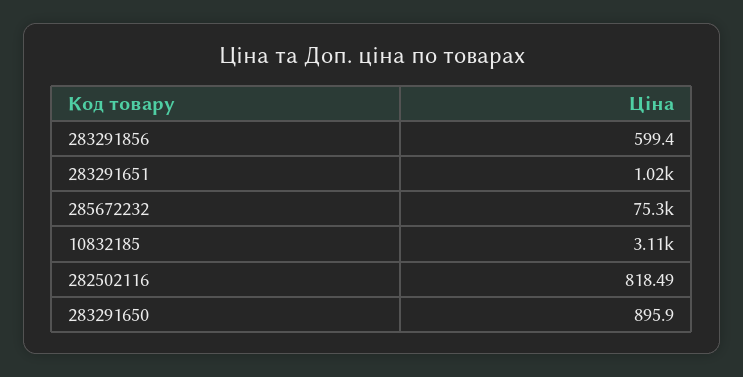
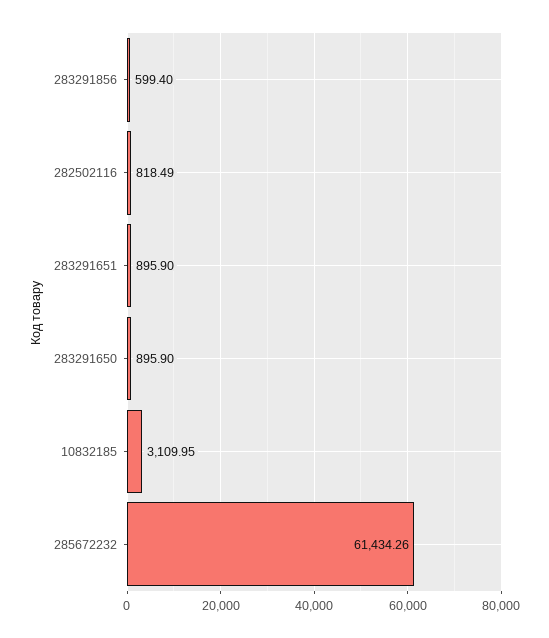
  {
    "283291856": 599.4,
-   "283291651": 1020,
+   "283291651": 895.9,
-   "285672232": 75300,
+   "285672232": 61434.26,
    "10832185": 3109.95,
    "282502116": 818.49,
    "283291650": 895.9
  }

